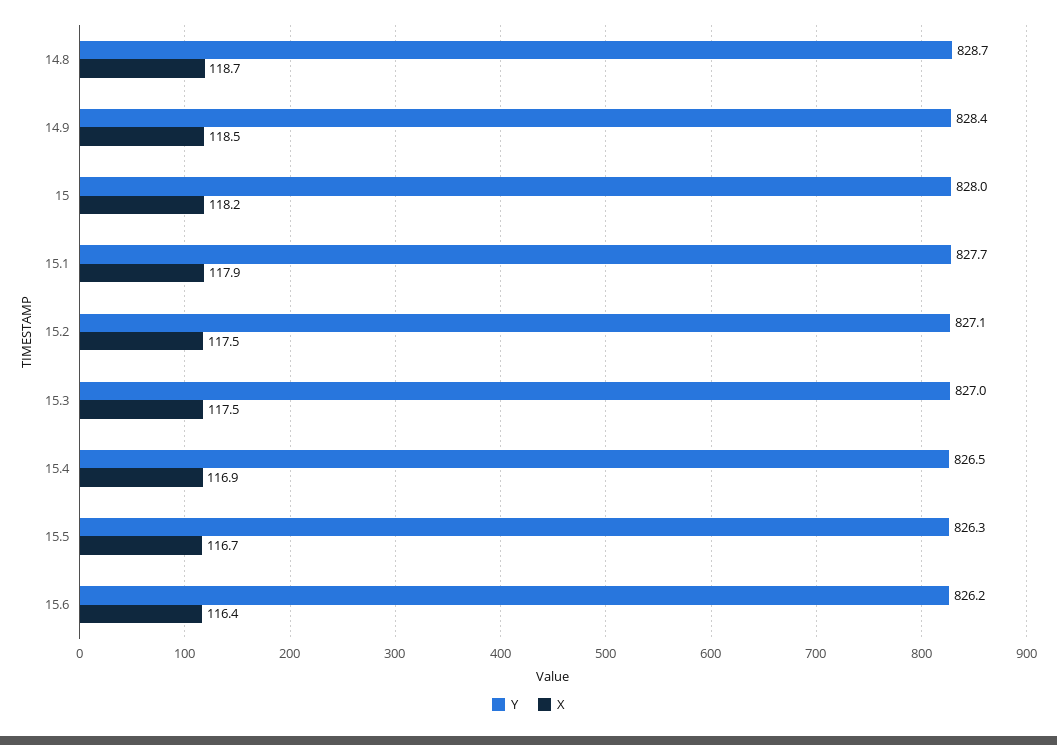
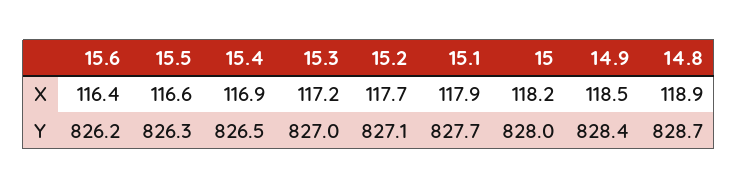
  {
    "Y": {
      "14.8": 828.7,
      "14.9": 828.4,
      "15": 828,
      "15.1": 827.7,
      "15.2": 827.1,
      "15.3": 827,
      "15.4": 826.5,
      "15.5": 826.3,
      "15.6": 826.2
    },
    "X": {
-     "14.8": 118.7,
+     "14.8": 118.9,
      "14.9": 118.5,
      "15": 118.2,
      "15.1": 117.9,
-     "15.2": 117.5,
+     "15.2": 117.7,
-     "15.3": 117.5,
+     "15.3": 117.2,
      "15.4": 116.9,
-     "15.5": 116.7,
+     "15.5": 116.6,
      "15.6": 116.4
    }
  }

